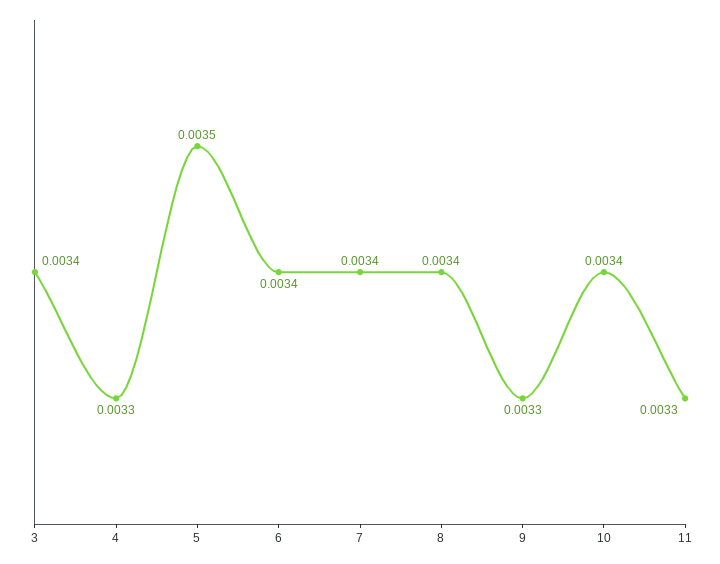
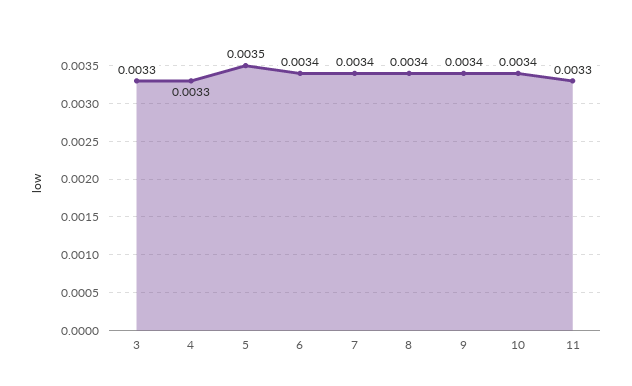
  {
-   "3": 0.0034,
+   "3": 0.0033,
    "4": 0.0033,
    "5": 0.0035,
    "6": 0.0034,
    "7": 0.0034,
    "8": 0.0034,
-   "9": 0.0033,
+   "9": 0.0034,
    "10": 0.0034,
    "11": 0.0033
  }

